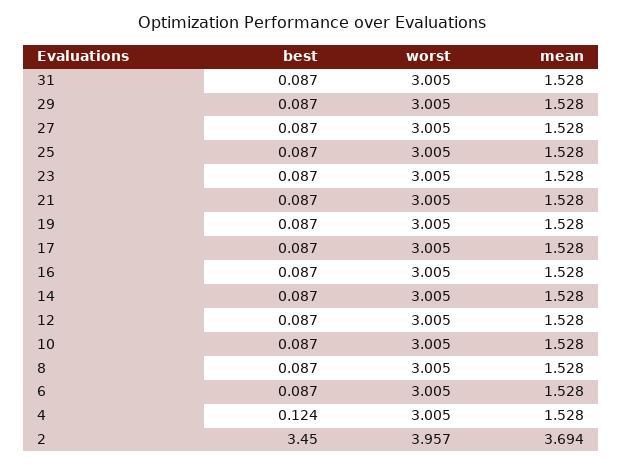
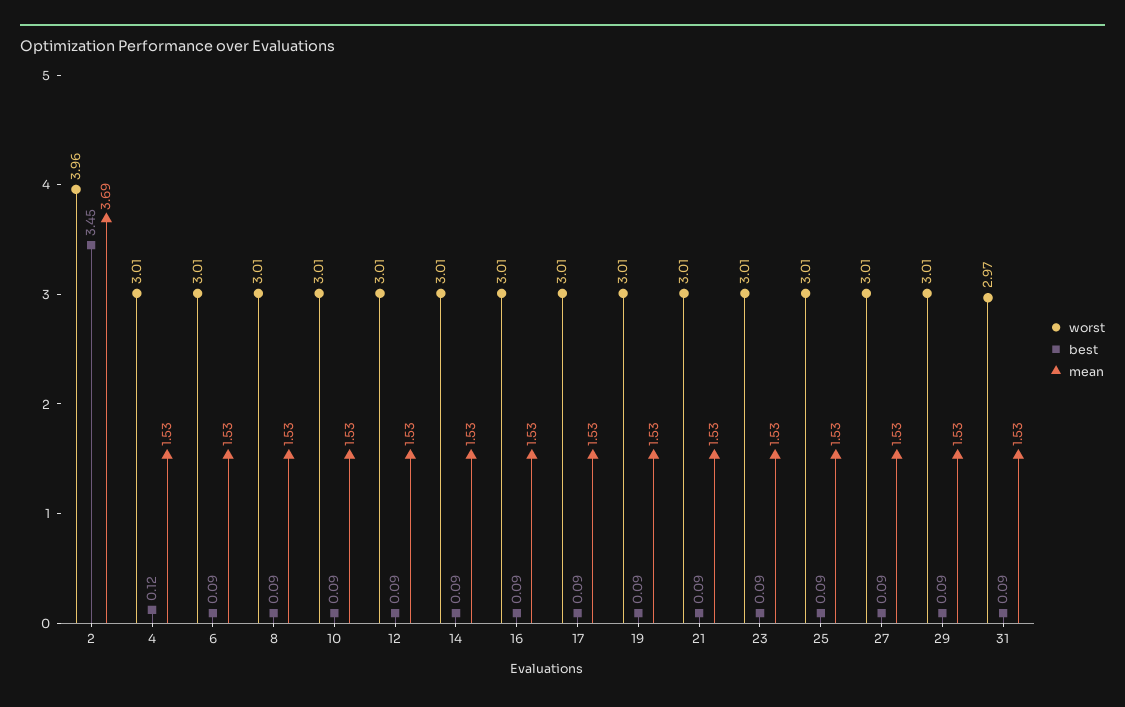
  {
    "best": {
      "31": 0.087,
      "29": 0.087,
      "27": 0.087,
      "25": 0.087,
      "23": 0.087,
      "21": 0.087,
      "19": 0.087,
      "17": 0.087,
      "16": 0.087,
      "14": 0.087,
      "12": 0.087,
      "10": 0.087,
      "8": 0.087,
      "6": 0.087,
      "4": 0.124,
      "2": 3.45
    },
    "worst": {
-     "31": 3.005,
+     "31": 2.97,
      "29": 3.005,
      "27": 3.005,
      "25": 3.005,
      "23": 3.005,
      "21": 3.005,
      "19": 3.005,
      "17": 3.005,
      "16": 3.005,
      "14": 3.005,
      "12": 3.005,
      "10": 3.005,
      "8": 3.005,
      "6": 3.005,
      "4": 3.005,
      "2": 3.957
    },
    "mean": {
      "31": 1.528,
      "29": 1.528,
      "27": 1.528,
      "25": 1.528,
      "23": 1.528,
      "21": 1.528,
      "19": 1.528,
      "17": 1.528,
      "16": 1.528,
      "14": 1.528,
      "12": 1.528,
      "10": 1.528,
      "8": 1.528,
      "6": 1.528,
      "4": 1.528,
      "2": 3.694
    }
  }

